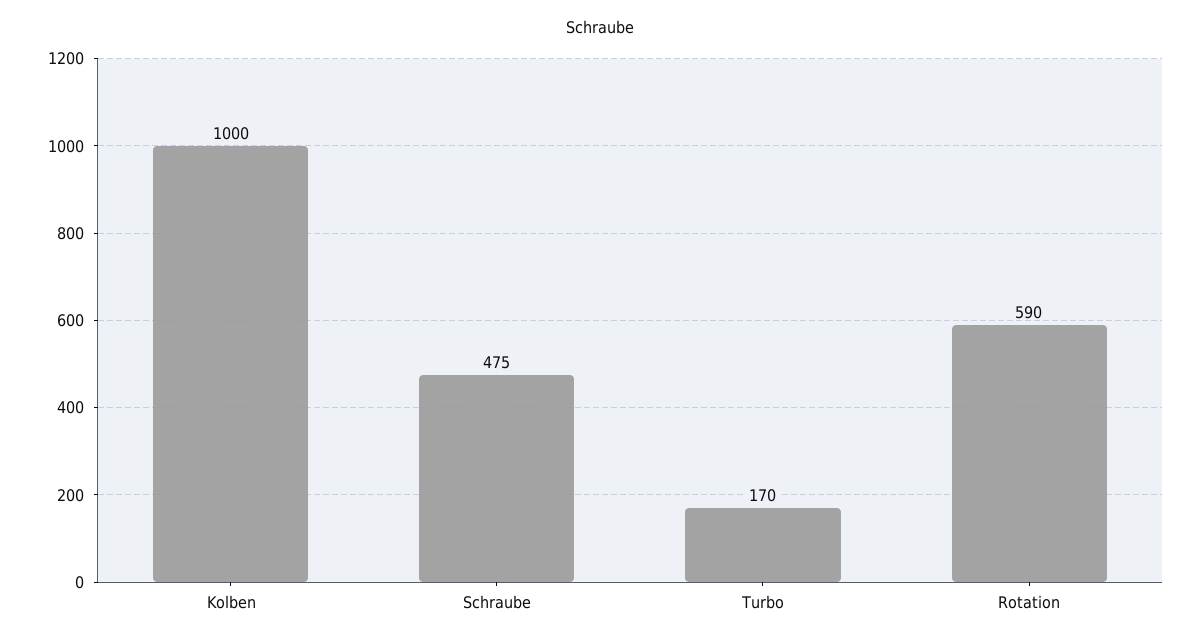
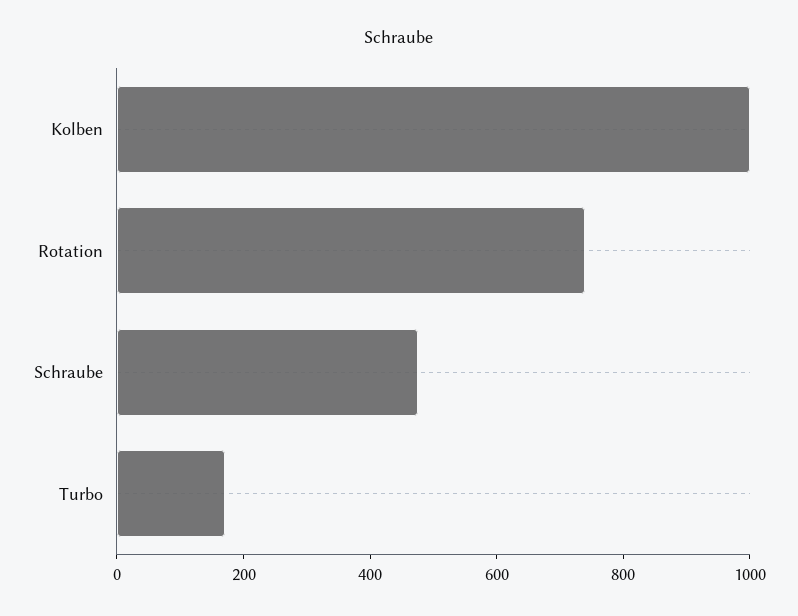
  {
    "Kolben": 1000,
    "Schraube": 475,
    "Turbo": 170,
-   "Rotation": 590
+   "Rotation": 750
  }

